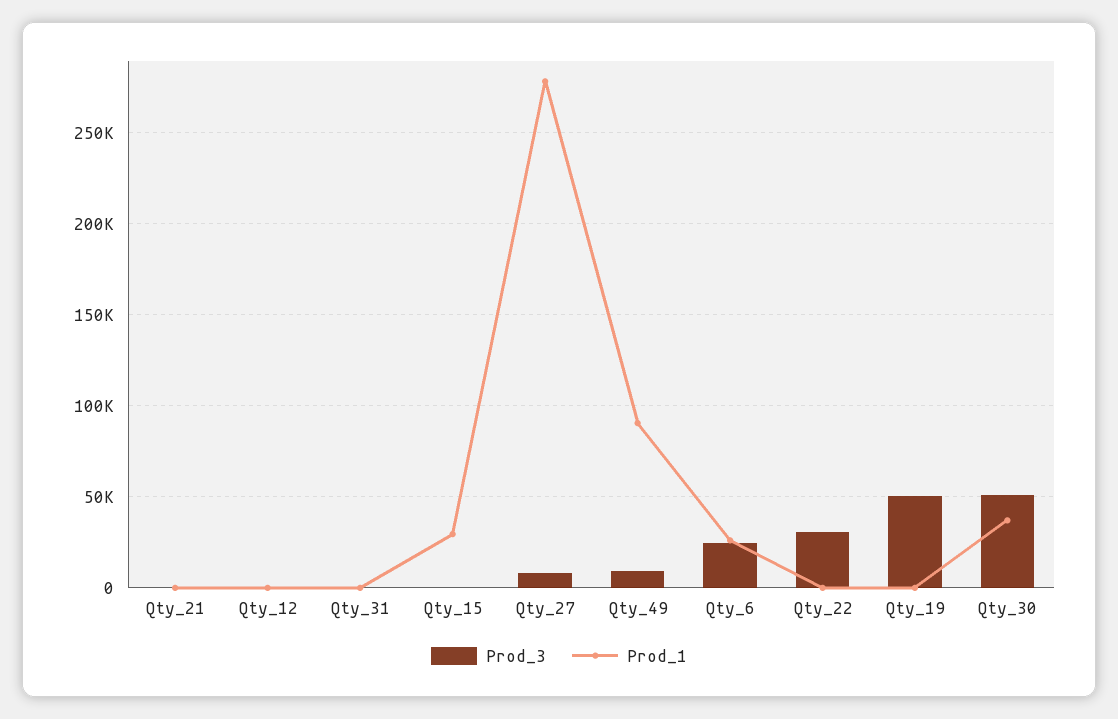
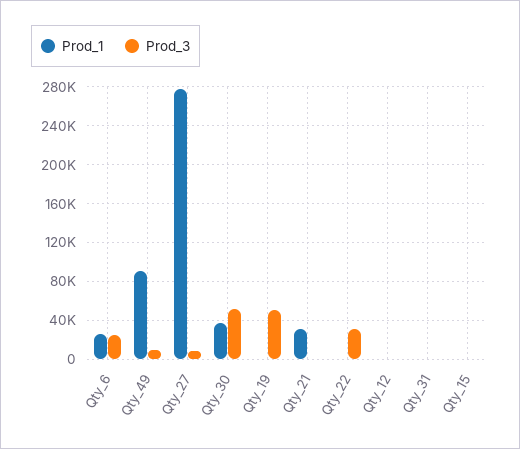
  {
    "Prod_3": {
      "Qty_21": 0,
      "Qty_12": 0,
      "Qty_31": 0,
      "Qty_15": 0,
      "Qty_27": 10000,
      "Qty_49": 10000,
      "Qty_6": 25000,
      "Qty_22": 30000,
      "Qty_19": 50000,
      "Qty_30": 50000
    },
    "Prod_1": {
-     "Qty_21": 0,
+     "Qty_21": 30000,
      "Qty_12": 0,
      "Qty_31": 0,
-     "Qty_15": 30000,
+     "Qty_15": 0,
      "Qty_27": 280000,
      "Qty_49": 90000,
      "Qty_6": 25000,
      "Qty_22": 0,
      "Qty_19": 0,
      "Qty_30": 35000
    }
  }

